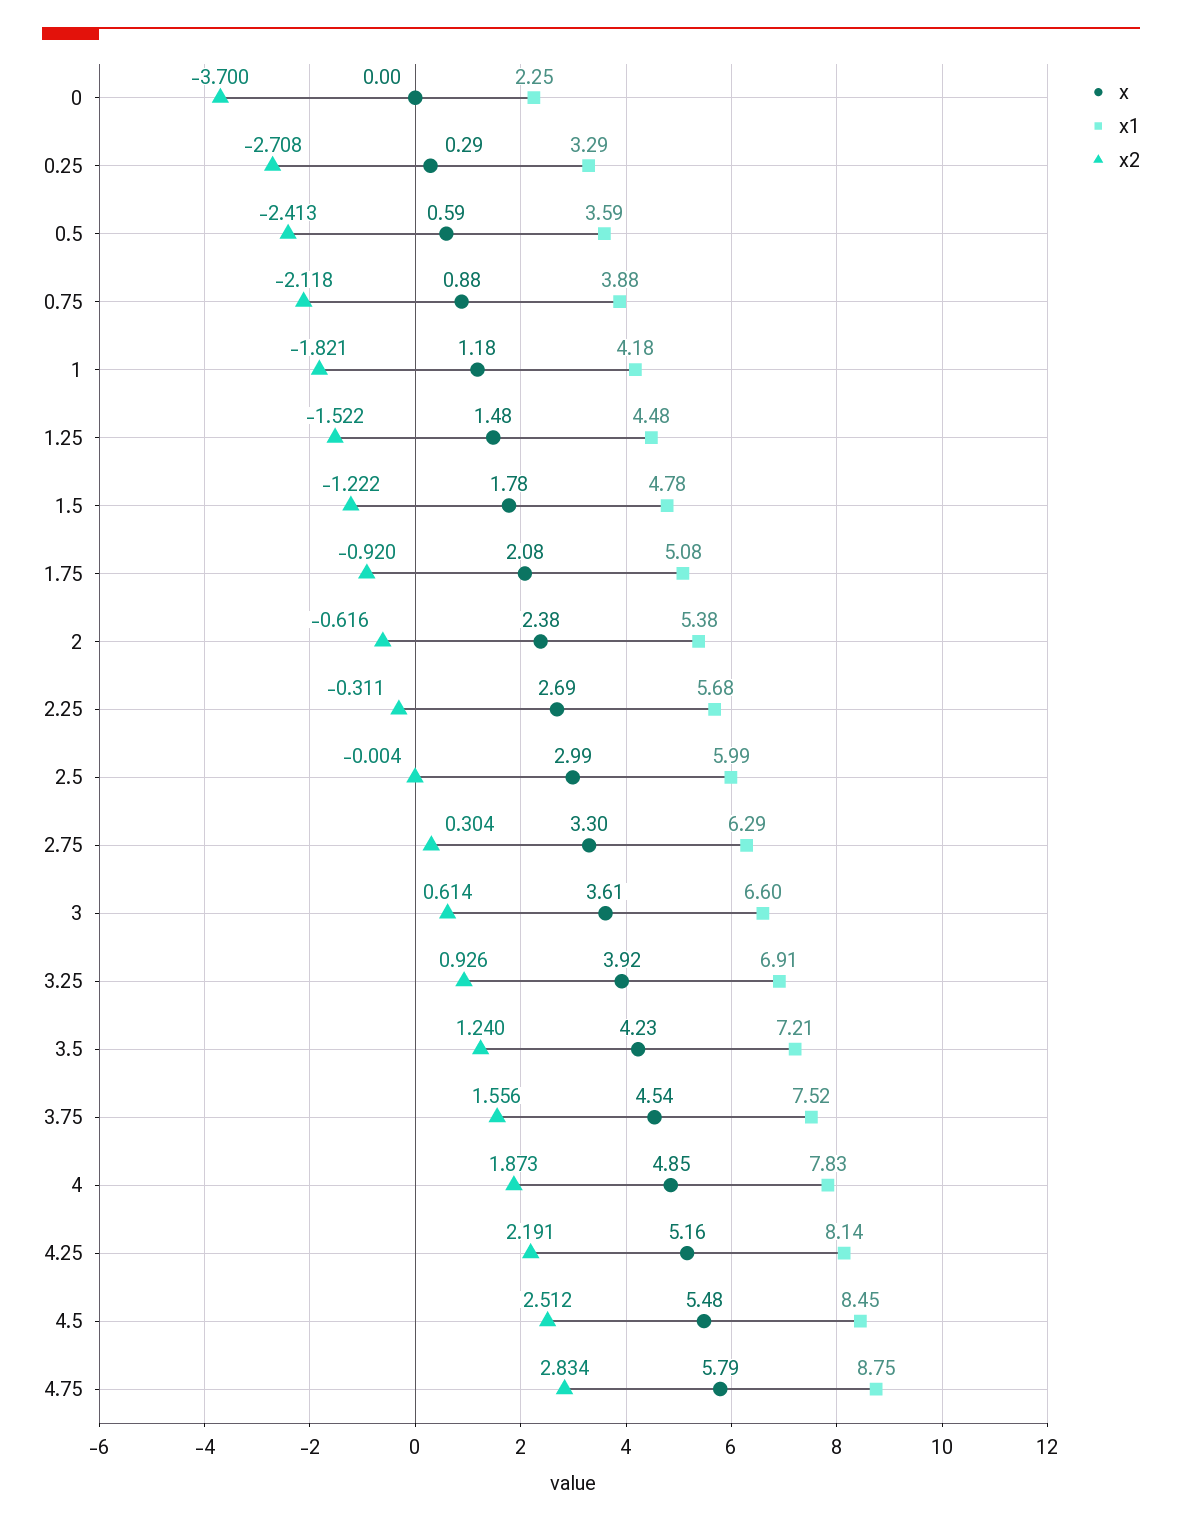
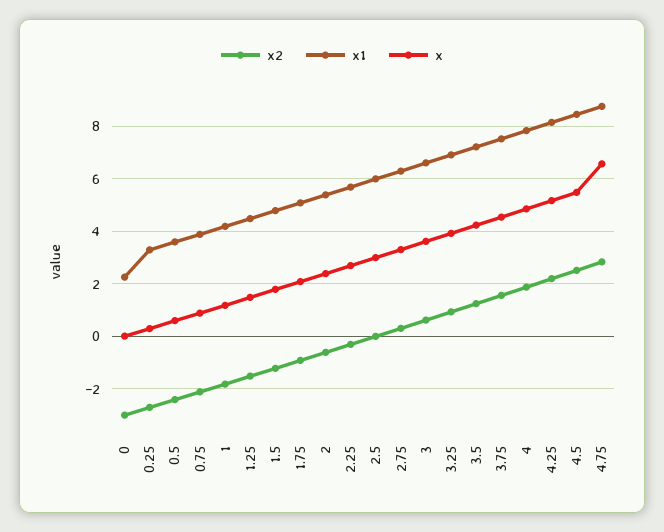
  {
    "x": {
      "0": 0,
      "0.25": 0.29,
      "0.5": 0.59,
      "0.75": 0.88,
      "1": 1.18,
      "1.25": 1.48,
      "1.5": 1.78,
      "1.75": 2.08,
      "2": 2.38,
      "2.25": 2.69,
      "2.5": 2.99,
      "2.75": 3.3,
      "3": 3.61,
      "3.25": 3.92,
      "3.5": 4.23,
      "3.75": 4.54,
      "4": 4.85,
      "4.25": 5.16,
      "4.5": 5.48,
-     "4.75": 5.79
+     "4.75": 6.5
    },
    "x1": {
      "0": 2.25,
      "0.25": 3.29,
      "0.5": 3.59,
      "0.75": 3.88,
      "1": 4.18,
      "1.25": 4.48,
      "1.5": 4.78,
      "1.75": 5.08,
      "2": 5.38,
      "2.25": 5.68,
      "2.5": 5.99,
      "2.75": 6.29,
      "3": 6.6,
      "3.25": 6.91,
      "3.5": 7.21,
      "3.75": 7.52,
      "4": 7.83,
      "4.25": 8.14,
      "4.5": 8.45,
      "4.75": 8.75
    },
    "x2": {
-     "0": -3.7,
+     "0": -3,
      "0.25": -2.708,
      "0.5": -2.413,
      "0.75": -2.118,
      "1": -1.821,
      "1.25": -1.522,
      "1.5": -1.222,
      "1.75": -0.92,
      "2": -0.616,
      "2.25": -0.311,
      "2.5": -0.004,
      "2.75": 0.304,
      "3": 0.614,
      "3.25": 0.926,
      "3.5": 1.24,
      "3.75": 1.556,
      "4": 1.873,
      "4.25": 2.191,
      "4.5": 2.512,
      "4.75": 2.834
    }
  }

